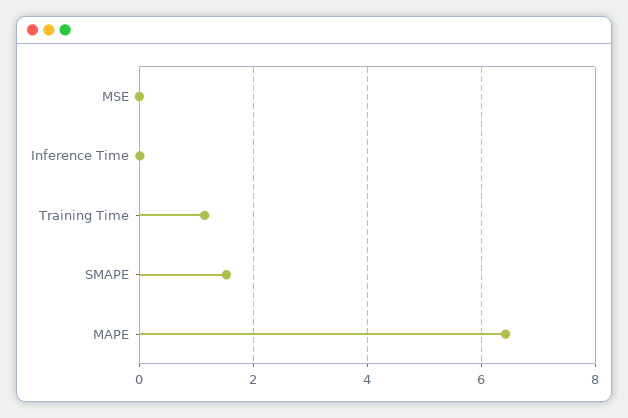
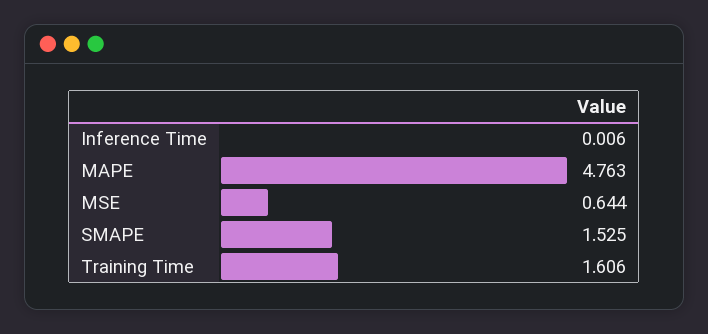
  {
-   "MSE": 0,
+   "MSE": 0.644,
    "Inference Time": 0.006,
-   "Training Time": 1.2,
+   "Training Time": 1.606,
    "SMAPE": 1.525,
-   "MAPE": 6.4
+   "MAPE": 4.763
  }

